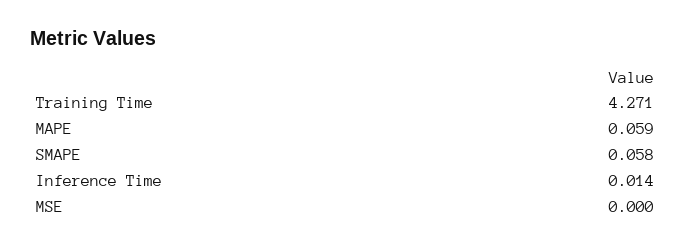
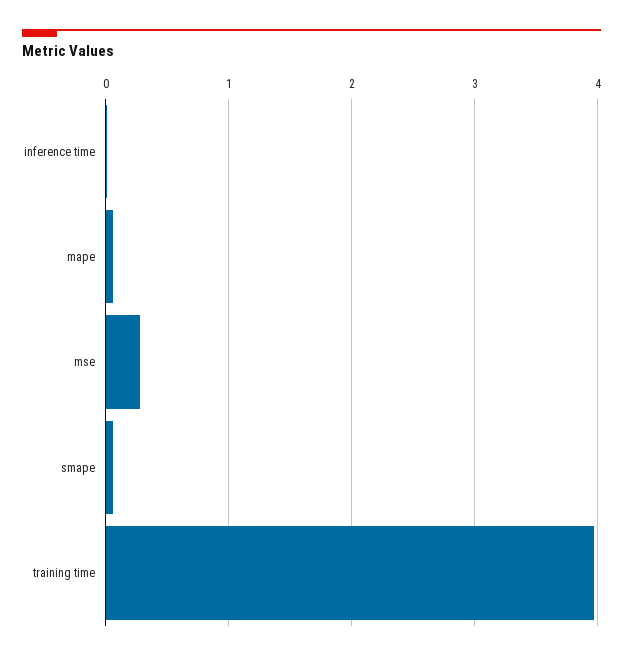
  {
-   "Training Time": 4.271,
+   "Training Time": 4,
    "MAPE": 0.059,
    "SMAPE": 0.058,
    "Inference Time": 0.014,
-   "MSE": 0
+   "MSE": 0.3
  }

